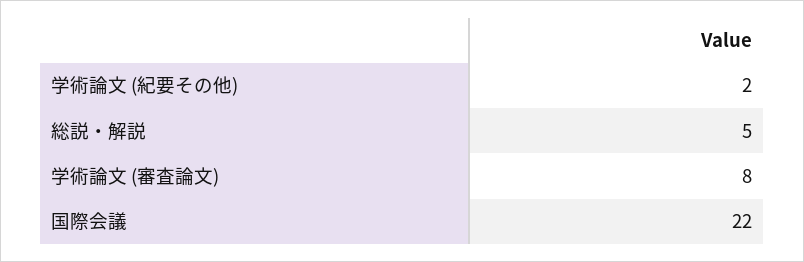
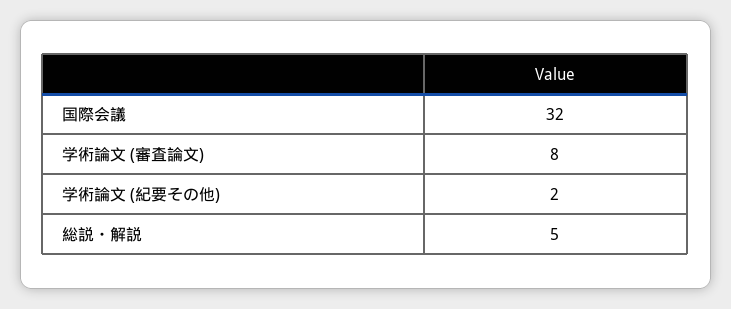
  {
    "学術論文 (紀要その他)": 2,
    "総説・解説": 5,
    "学術論文 (審査論文)": 8,
-   "国際会議": 22
+   "国際会議": 32
  }

